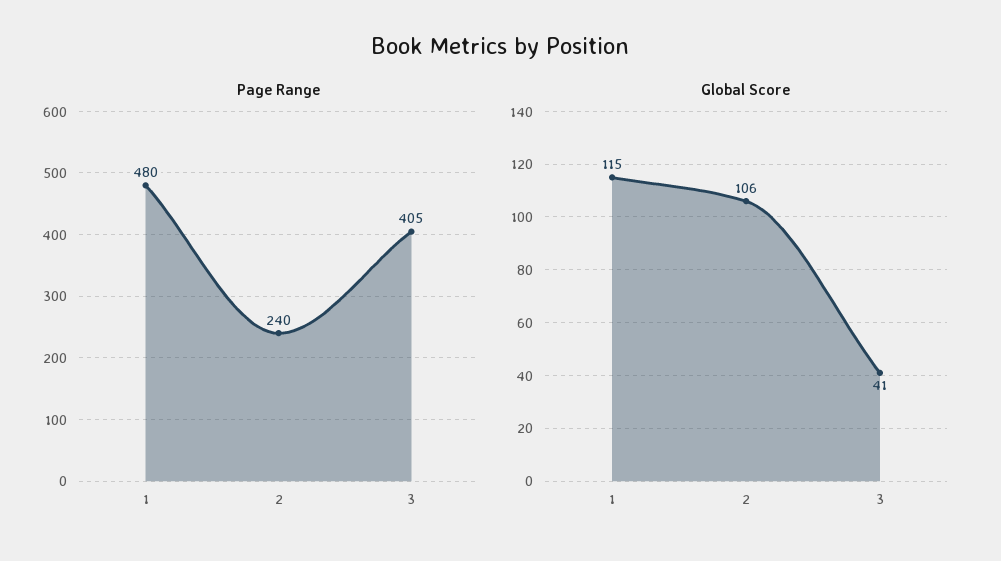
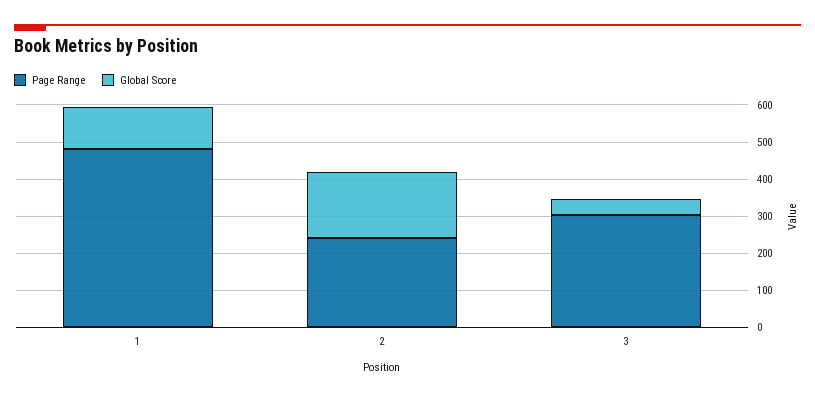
  {
    "Page Range": {
      "1": 480,
      "2": 240,
-     "3": 405
+     "3": 300
    },
    "Global Score": {
      "1": 115,
-     "2": 106,
+     "2": 175,
      "3": 41
    }
  }

